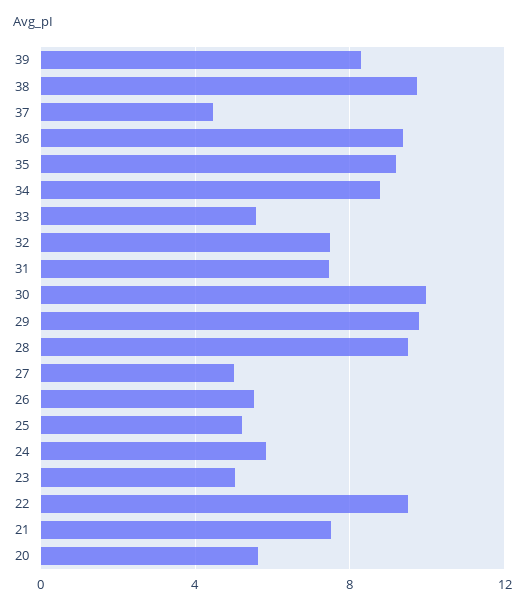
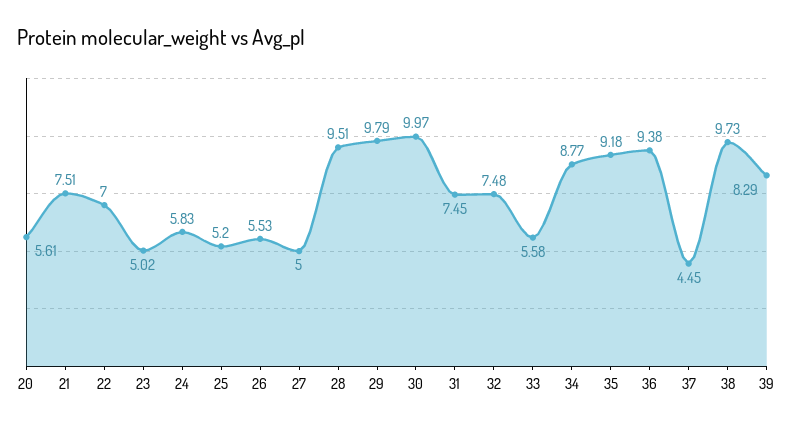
  {
    "39": 8.29,
    "38": 9.73,
    "37": 4.45,
    "36": 9.38,
    "35": 9.18,
    "34": 8.77,
    "33": 5.58,
    "32": 7.48,
    "31": 7.45,
    "30": 9.97,
    "29": 9.79,
    "28": 9.51,
    "27": 5,
    "26": 5.53,
    "25": 5.2,
    "24": 5.83,
    "23": 5.02,
-   "22": 9.5,
+   "22": 7,
    "21": 7.51,
    "20": 5.61
  }

